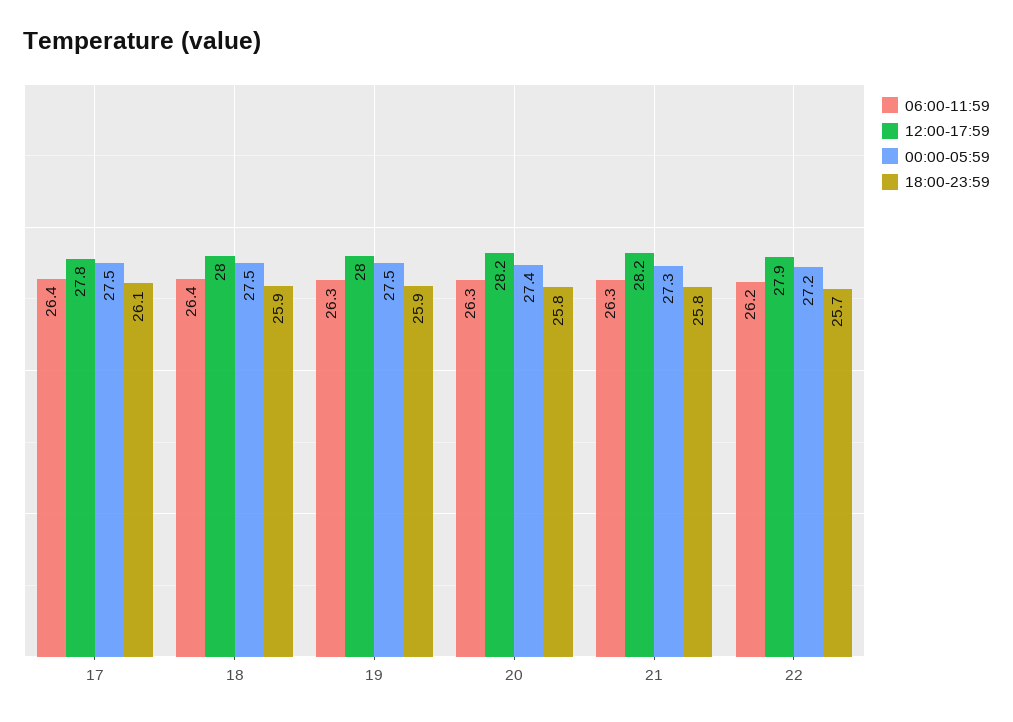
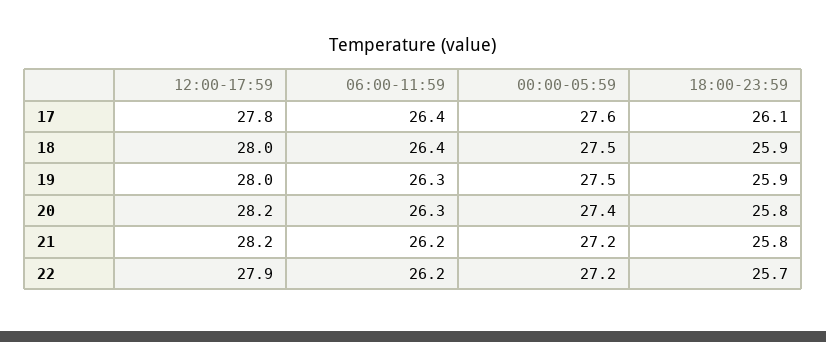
  {
    "06:00-11:59": {
      "17": 26.4,
      "18": 26.4,
      "19": 26.3,
      "20": 26.3,
-     "21": 26.3,
+     "21": 26.2,
      "22": 26.2
    },
    "12:00-17:59": {
      "17": 27.8,
      "18": 28,
      "19": 28,
      "20": 28.2,
      "21": 28.2,
      "22": 27.9
    },
    "00:00-05:59": {
-     "17": 27.5,
+     "17": 27.6,
      "18": 27.5,
      "19": 27.5,
      "20": 27.4,
-     "21": 27.3,
+     "21": 27.2,
      "22": 27.2
    },
    "18:00-23:59": {
      "17": 26.1,
      "18": 25.9,
      "19": 25.9,
      "20": 25.8,
      "21": 25.8,
      "22": 25.7
    }
  }

